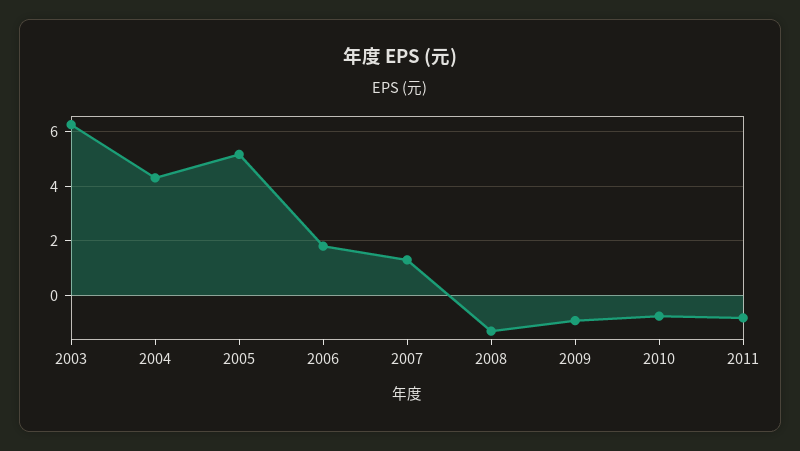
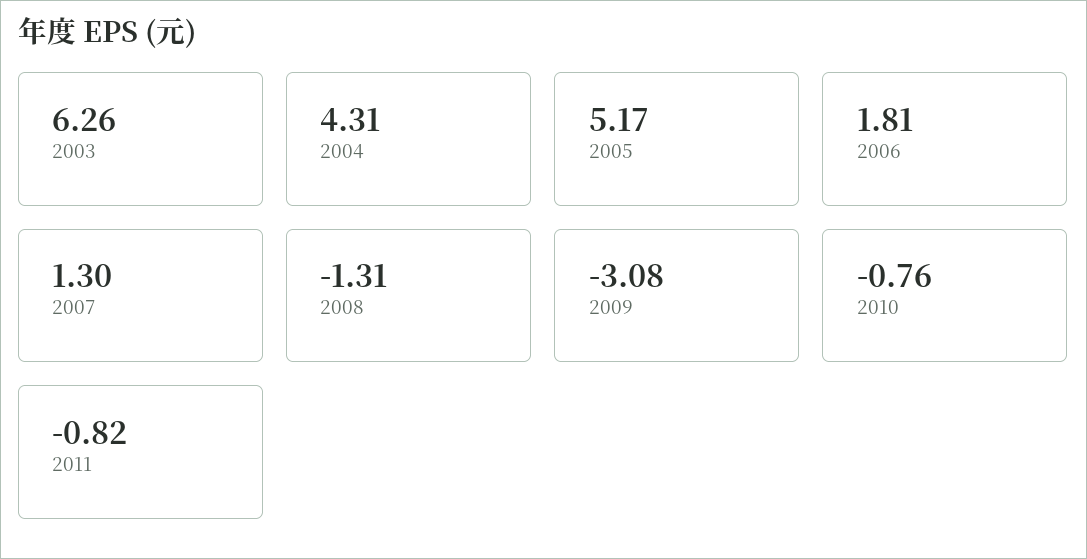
  {
    "2003": 6.26,
    "2004": 4.31,
    "2005": 5.17,
    "2006": 1.81,
    "2007": 1.3,
    "2008": -1.31,
-   "2009": -1,
+   "2009": -3.08,
    "2010": -0.76,
    "2011": -0.82
  }

